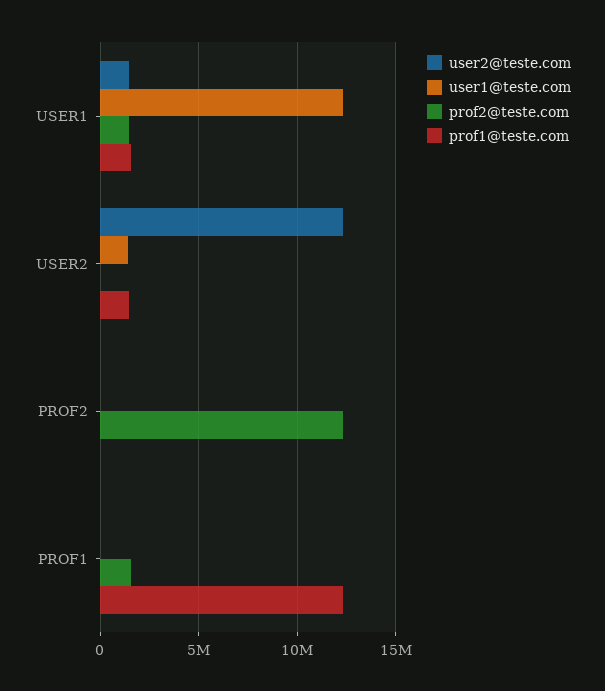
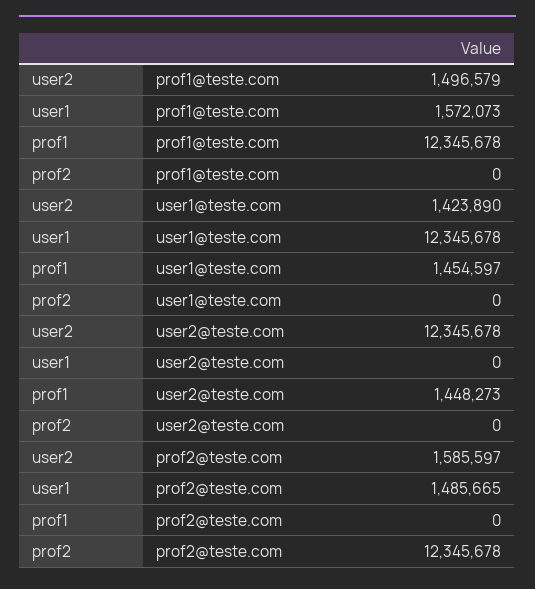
  {
    "user2@teste.com": {
-     "USER1": 1500000,
+     "USER1": 0,
      "USER2": 12345678,
      "PROF2": 0,
-     "PROF1": 0
+     "PROF1": 1448273
    },
    "user1@teste.com": {
      "USER1": 12345678,
      "USER2": 1423890,
      "PROF2": 0,
-     "PROF1": 0
+     "PROF1": 1454597
    },
    "prof2@teste.com": {
      "USER1": 1485665,
-     "USER2": 0,
+     "USER2": 1585597,
      "PROF2": 12345678,
-     "PROF1": 1500000
+     "PROF1": 0
    },
    "prof1@teste.com": {
      "USER1": 1572073,
      "USER2": 1496579,
      "PROF2": 0,
      "PROF1": 12345678
    }
  }

